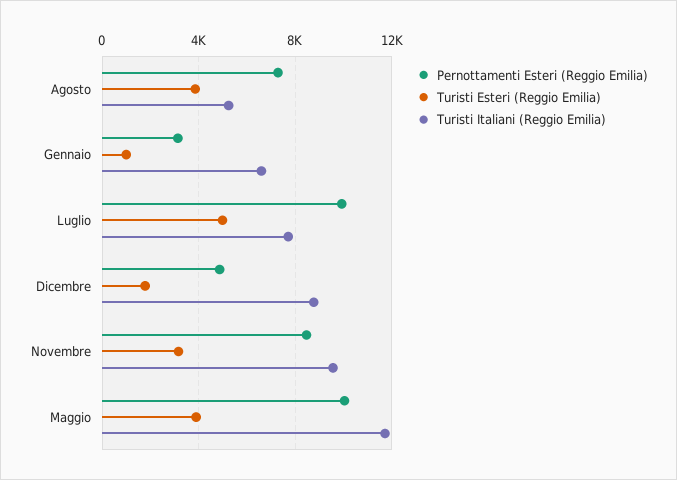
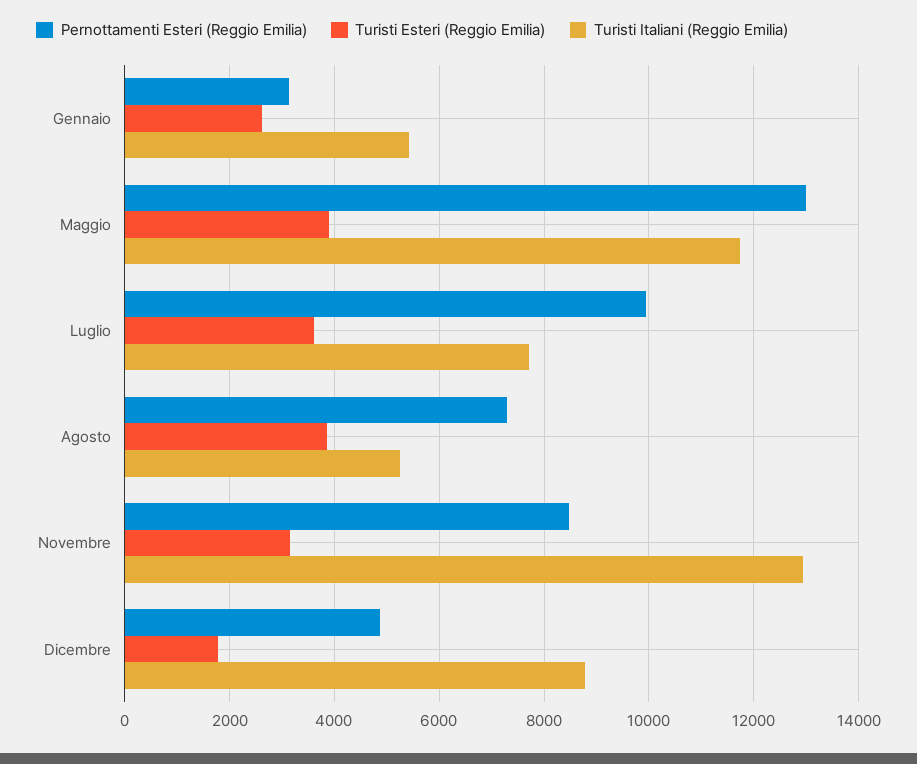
  {
    "Pernottamenti Esteri (Reggio Emilia)": {
      "Agosto": 7200,
      "Gennaio": 3200,
      "Luglio": 10000,
      "Dicembre": 4800,
      "Novembre": 8400,
-     "Maggio": 10000
+     "Maggio": 13000
    },
    "Turisti Esteri (Reggio Emilia)": {
      "Agosto": 3800,
-     "Gennaio": 1000,
+     "Gennaio": 2600,
-     "Luglio": 5000,
+     "Luglio": 3600,
      "Dicembre": 1800,
      "Novembre": 3200,
      "Maggio": 3800
    },
    "Turisti Italiani (Reggio Emilia)": {
      "Agosto": 5200,
-     "Gennaio": 6500,
+     "Gennaio": 5400,
      "Luglio": 7800,
      "Dicembre": 8800,
-     "Novembre": 9500,
+     "Novembre": 13000,
      "Maggio": 11800
    }
  }

